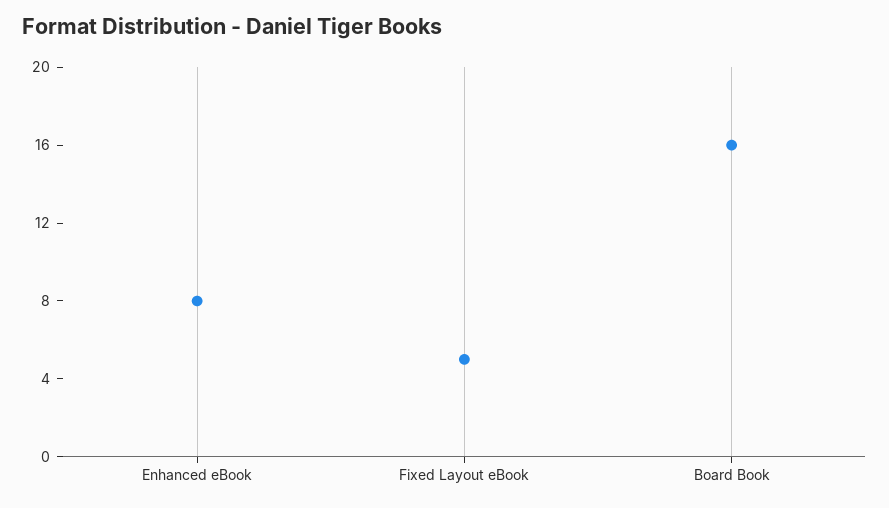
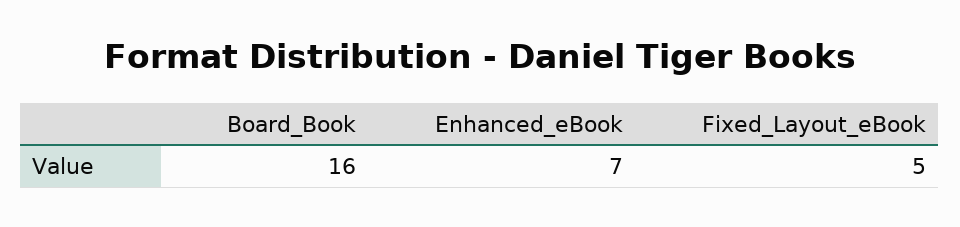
  {
-   "Enhanced eBook": 8,
+   "Enhanced eBook": 7,
    "Fixed Layout eBook": 5,
    "Board Book": 16
  }

